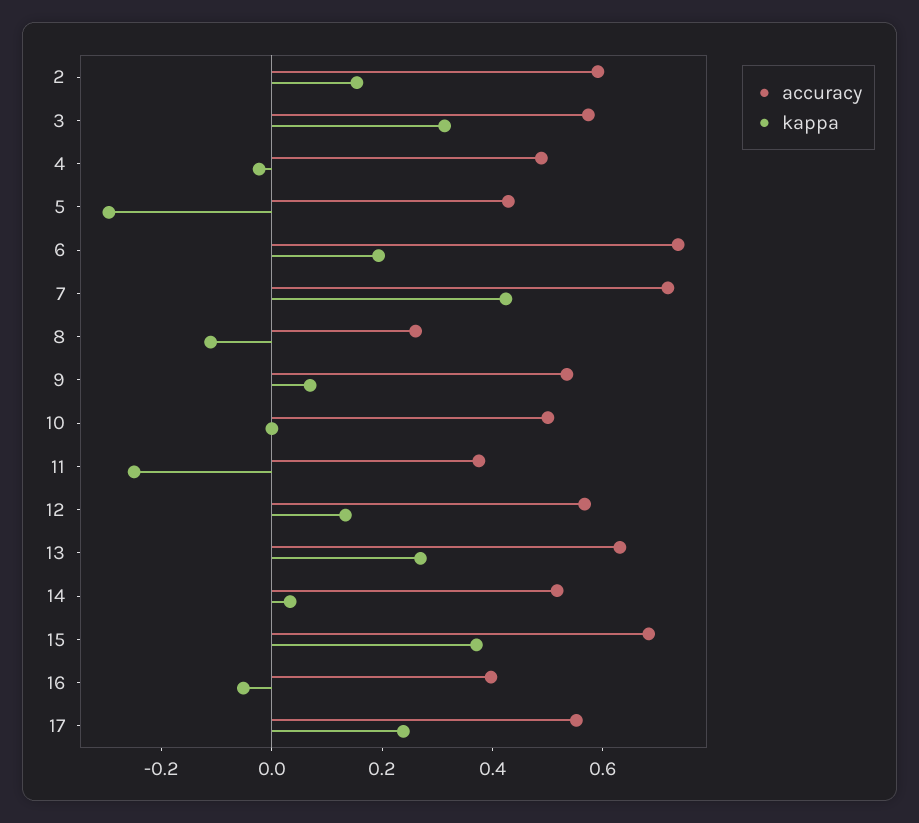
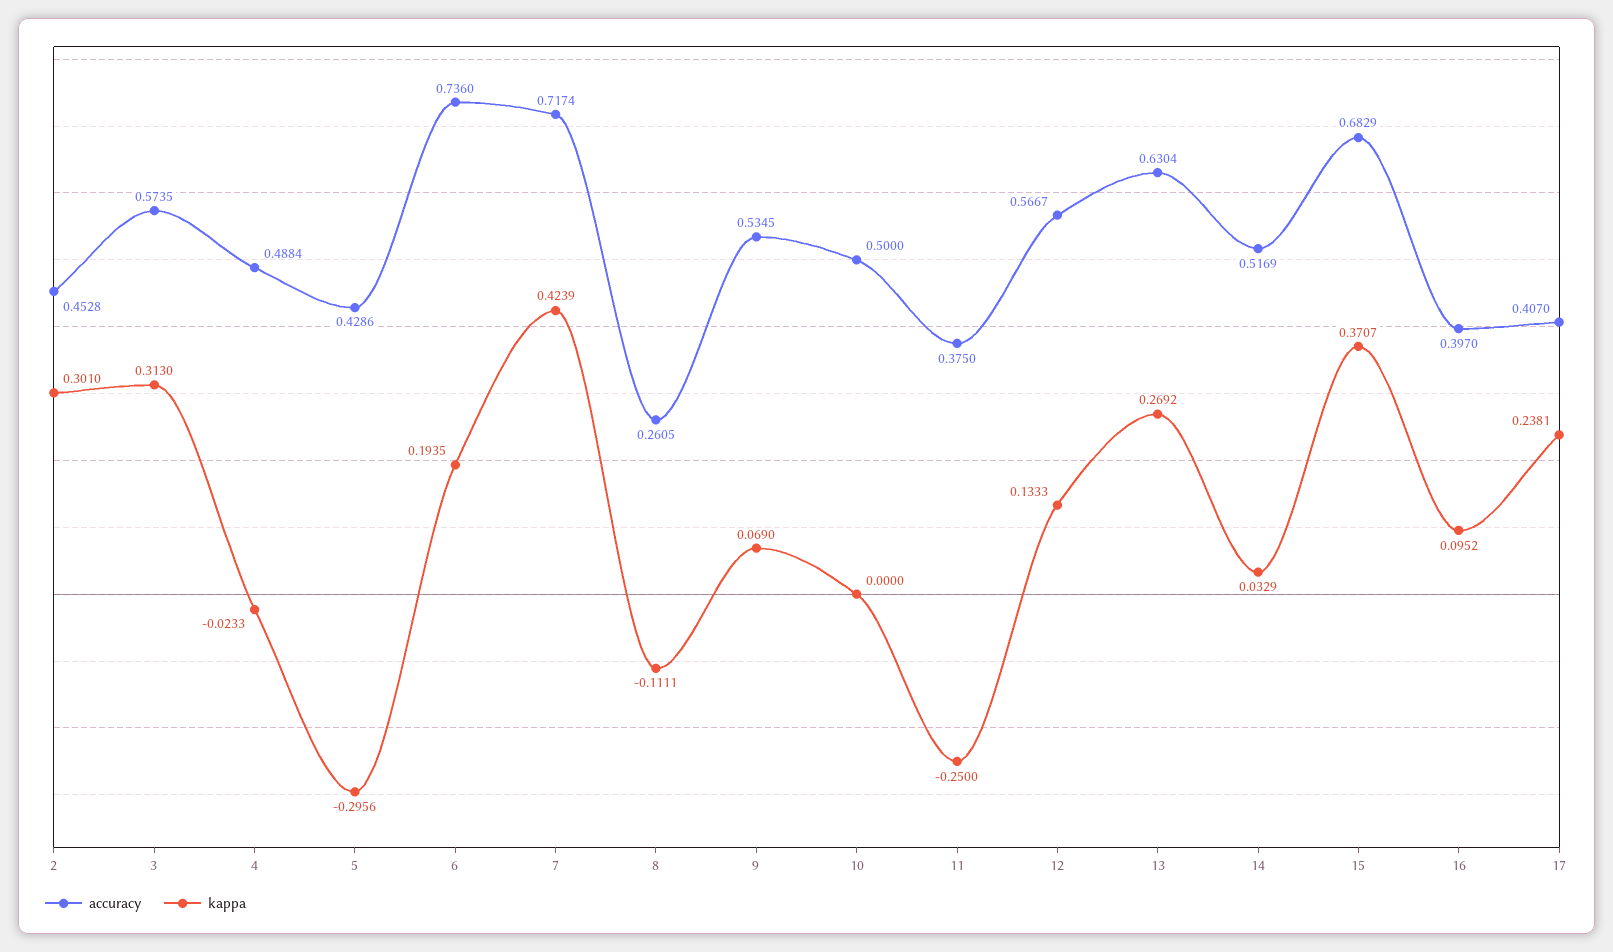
  {
    "accuracy": {
-     "2": 0.6,
+     "2": 0.4528,
      "3": 0.5735,
      "4": 0.4884,
      "5": 0.4286,
      "6": 0.736,
      "7": 0.7174,
      "8": 0.2605,
      "9": 0.5345,
      "10": 0.5,
      "11": 0.375,
      "12": 0.5667,
      "13": 0.6304,
      "14": 0.5169,
      "15": 0.6829,
      "16": 0.397,
-     "17": 0.55
+     "17": 0.407
    },
    "kappa": {
-     "2": 0.15,
+     "2": 0.301,
      "3": 0.313,
      "4": -0.0233,
      "5": -0.2956,
      "6": 0.1935,
      "7": 0.4239,
      "8": -0.1111,
      "9": 0.069,
      "10": 0,
      "11": -0.25,
      "12": 0.1333,
      "13": 0.2692,
      "14": 0.0329,
      "15": 0.3707,
-     "16": -0.05,
+     "16": 0.0952,
      "17": 0.2381
    }
  }

